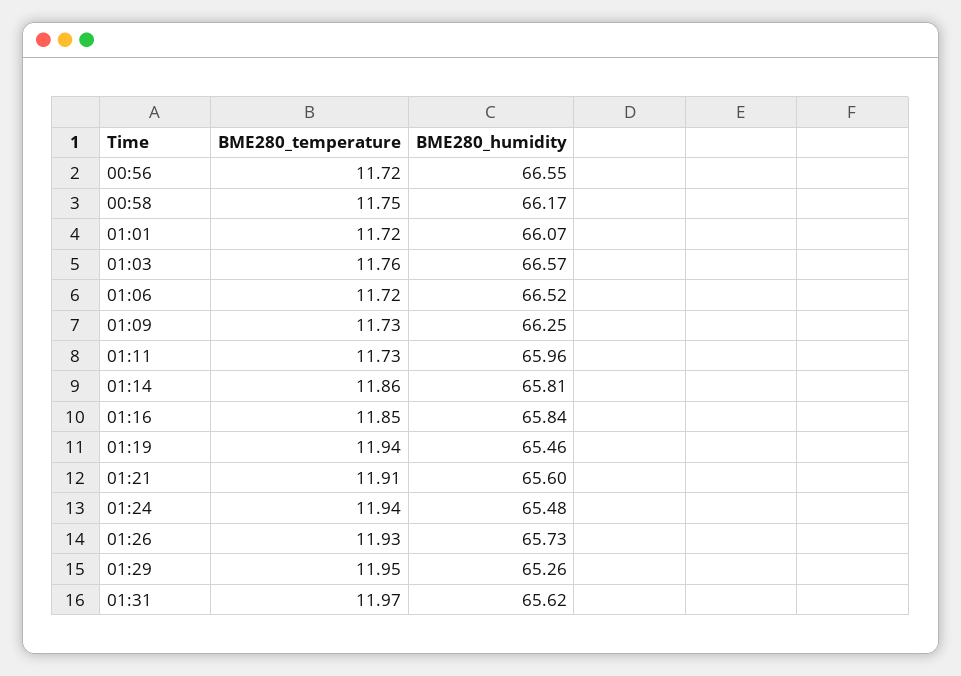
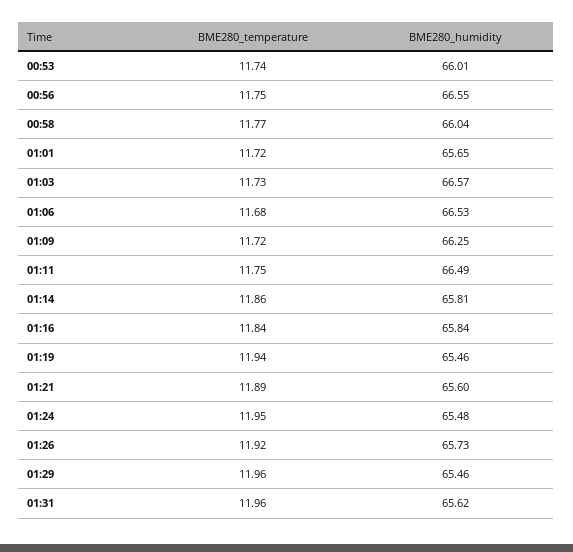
  {
    "BME280_temperature": {
-     "00:56": 11.72,
+     "00:56": 11.75,
-     "00:58": 11.75,
+     "00:58": 11.77,
      "01:01": 11.72,
-     "01:03": 11.76,
+     "01:03": 11.73,
-     "01:06": 11.72,
+     "01:06": 11.68,
-     "01:09": 11.73,
+     "01:09": 11.72,
-     "01:11": 11.73,
+     "01:11": 11.75,
      "01:14": 11.86,
-     "01:16": 11.85,
+     "01:16": 11.84,
      "01:19": 11.94,
-     "01:21": 11.91,
+     "01:21": 11.89,
-     "01:24": 11.94,
+     "01:24": 11.95,
-     "01:26": 11.93,
+     "01:26": 11.92,
-     "01:29": 11.95,
+     "01:29": 11.96,
-     "01:31": 11.97
+     "01:31": 11.96,
+     "00:53": 11.74
    },
    "BME280_humidity": {
      "00:56": 66.55,
-     "00:58": 66.17,
+     "00:58": 66.04,
-     "01:01": 66.07,
+     "01:01": 65.65,
      "01:03": 66.57,
-     "01:06": 66.52,
+     "01:06": 66.53,
      "01:09": 66.25,
-     "01:11": 65.96,
+     "01:11": 66.49,
      "01:14": 65.81,
      "01:16": 65.84,
      "01:19": 65.46,
      "01:21": 65.6,
      "01:24": 65.48,
      "01:26": 65.73,
-     "01:29": 65.26,
+     "01:29": 65.46,
-     "01:31": 65.62
+     "01:31": 65.62,
+     "00:53": 66.01
    }
  }

